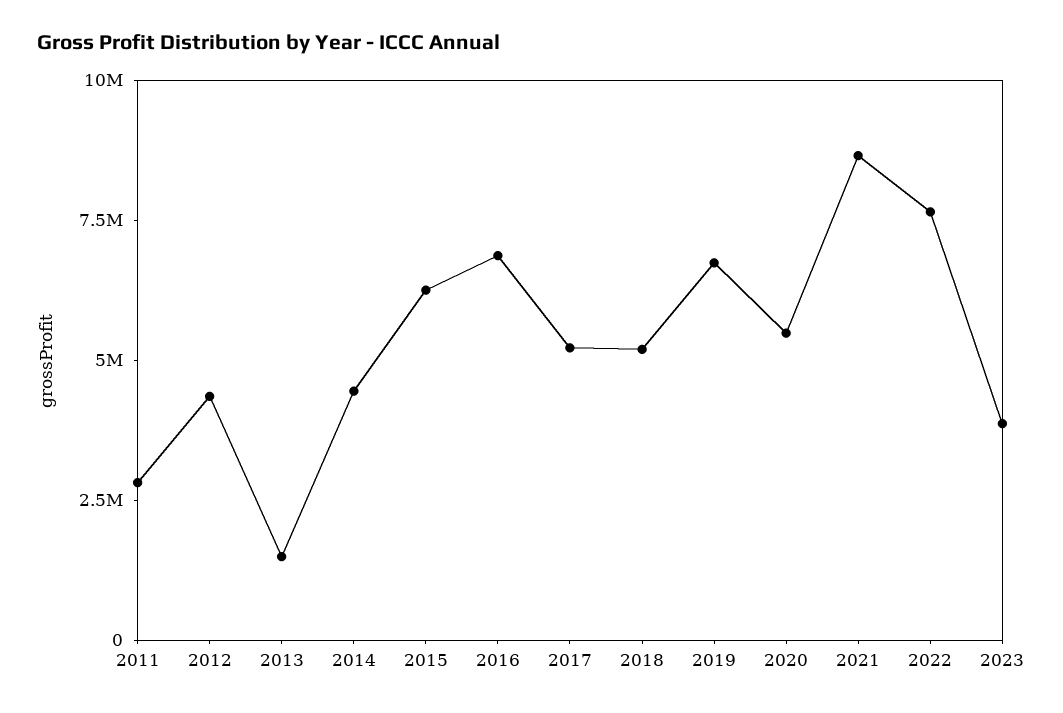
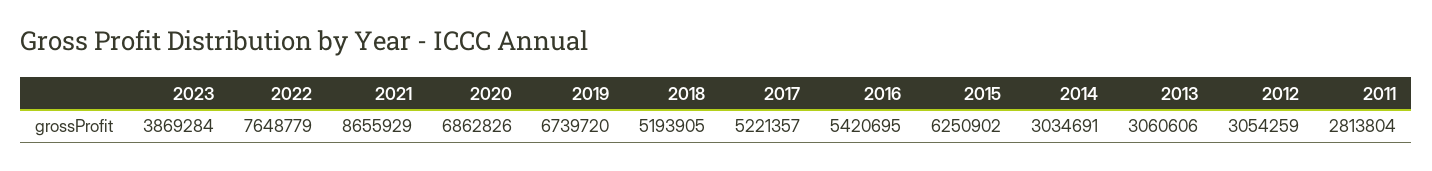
  {
    "2011": 2813804,
-   "2012": 4500000,
+   "2012": 3054259,
-   "2013": 1500000,
+   "2013": 3060606,
-   "2014": 4500000,
+   "2014": 3034691,
    "2015": 6250902,
-   "2016": 7000000,
+   "2016": 5420695,
    "2017": 5221357,
    "2018": 5193905,
    "2019": 6739720,
-   "2020": 5500000,
+   "2020": 6862826,
    "2021": 8655929,
    "2022": 7648779,
    "2023": 3869284
  }

